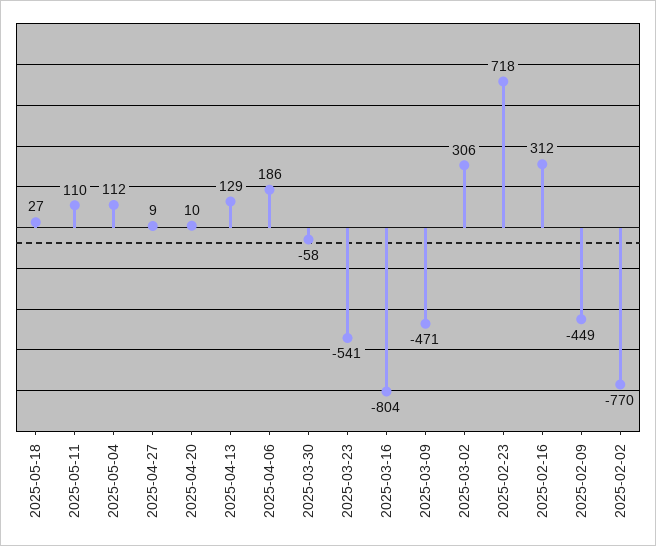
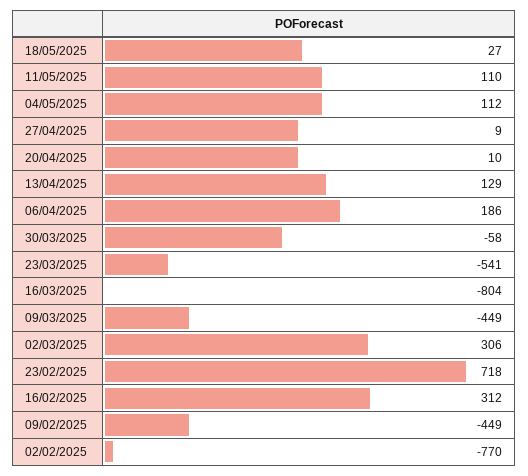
  {
    "2025-05-18": 27,
    "2025-05-11": 110,
    "2025-05-04": 112,
    "2025-04-27": 9,
    "2025-04-20": 10,
    "2025-04-13": 129,
    "2025-04-06": 186,
    "2025-03-30": -58,
    "2025-03-23": -541,
    "2025-03-16": -804,
-   "2025-03-09": -471,
+   "2025-03-09": -449,
    "2025-03-02": 306,
    "2025-02-23": 718,
    "2025-02-16": 312,
    "2025-02-09": -449,
    "2025-02-02": -770
  }

